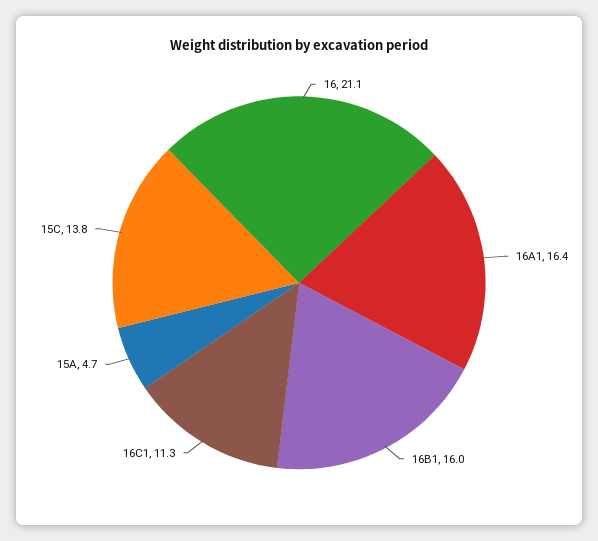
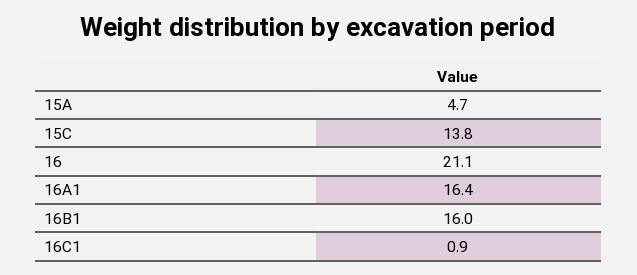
  {
    "16": 21.1,
    "16A1": 16.4,
    "16B1": 16,
-   "16C1": 11.3,
+   "16C1": 0.9,
    "15A": 4.7,
    "15C": 13.8
  }

